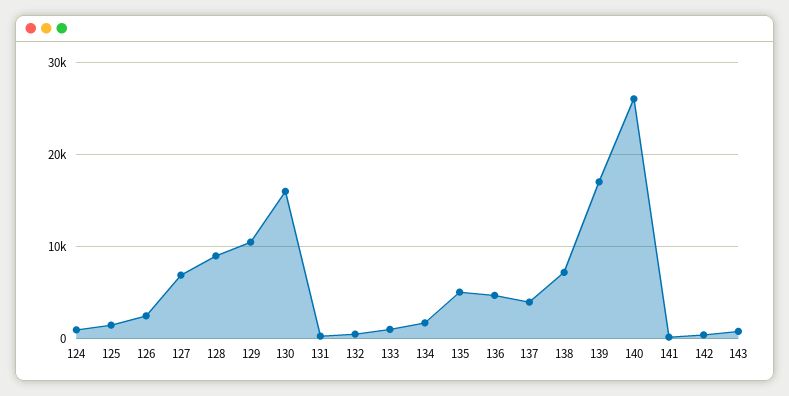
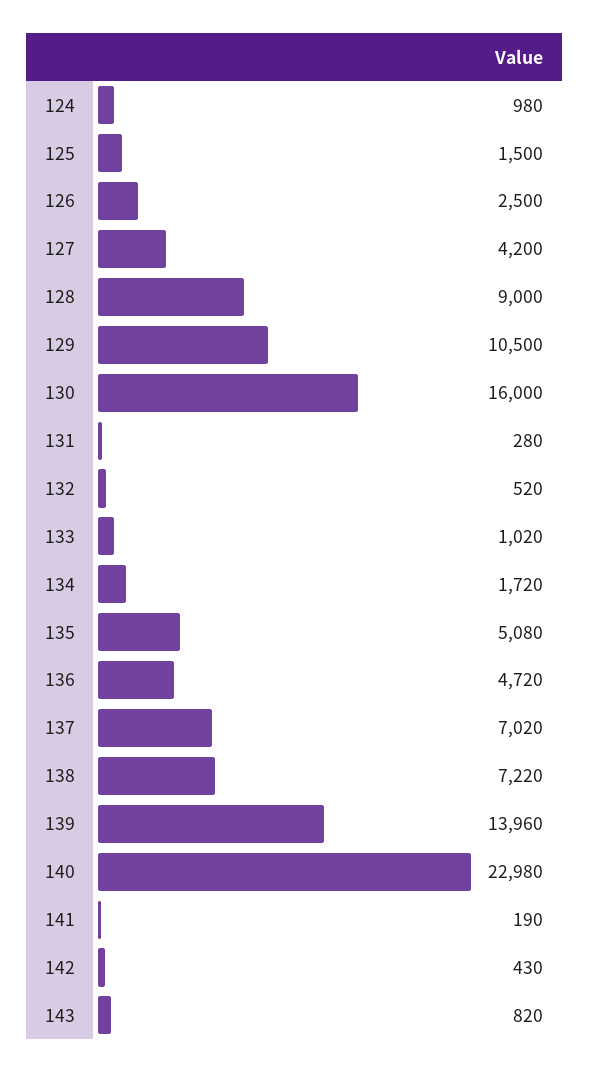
  {
    "124": 980,
    "125": 1500,
    "126": 2500,
-   "127": 7000,
+   "127": 4200,
    "128": 9000,
    "129": 10500,
    "130": 16000,
    "131": 280,
    "132": 520,
    "133": 1020,
    "134": 1720,
    "135": 5080,
    "136": 4720,
-   "137": 4000,
+   "137": 7020,
    "138": 7220,
-   "139": 17000,
+   "139": 13960,
-   "140": 26000,
+   "140": 22980,
    "141": 190,
    "142": 430,
    "143": 820
  }

